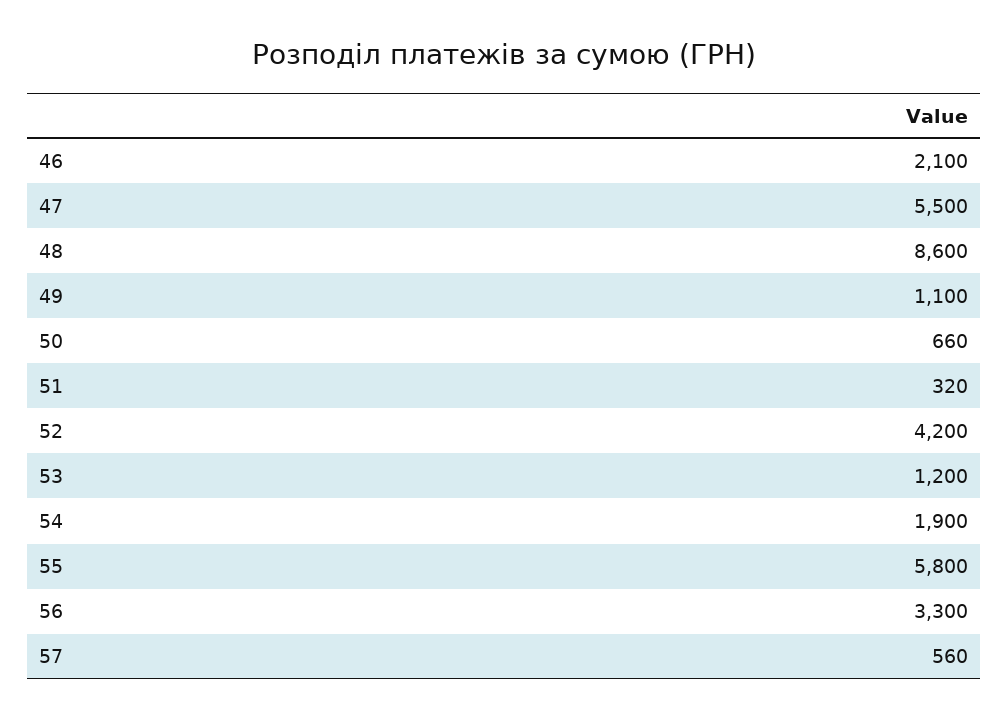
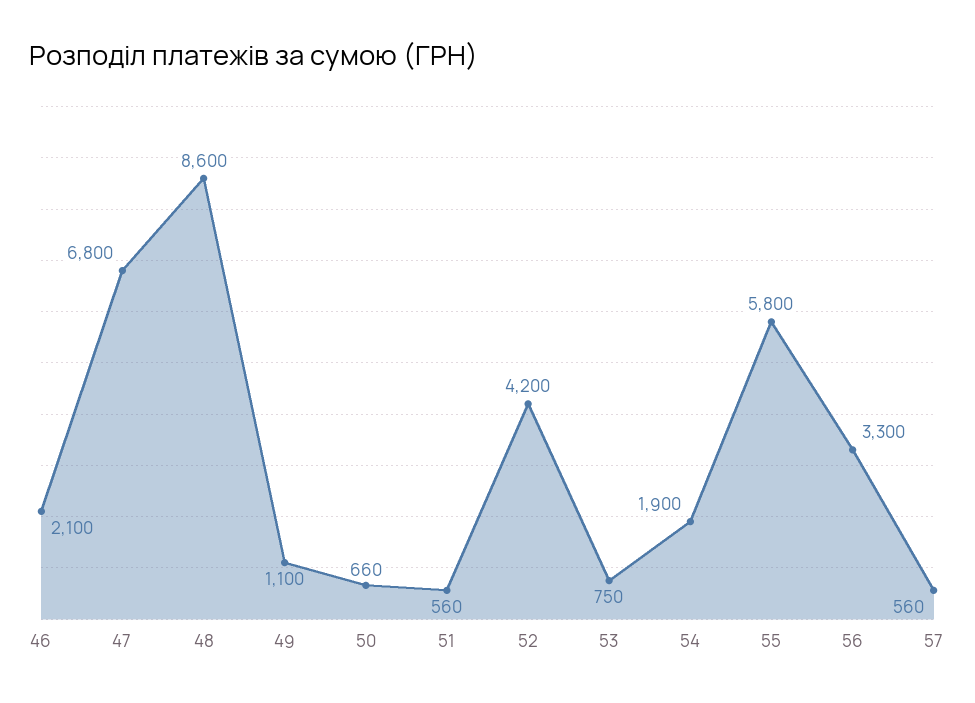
  {
    "46": 2100,
-   "47": 5500,
+   "47": 6800,
    "48": 8600,
    "49": 1100,
    "50": 660,
-   "51": 320,
+   "51": 560,
    "52": 4200,
-   "53": 1200,
+   "53": 750,
    "54": 1900,
    "55": 5800,
    "56": 3300,
    "57": 560
  }

